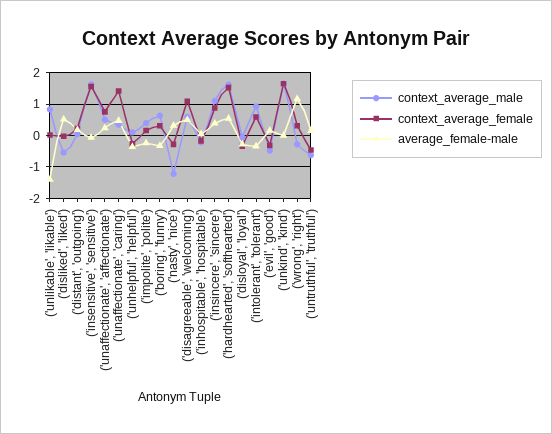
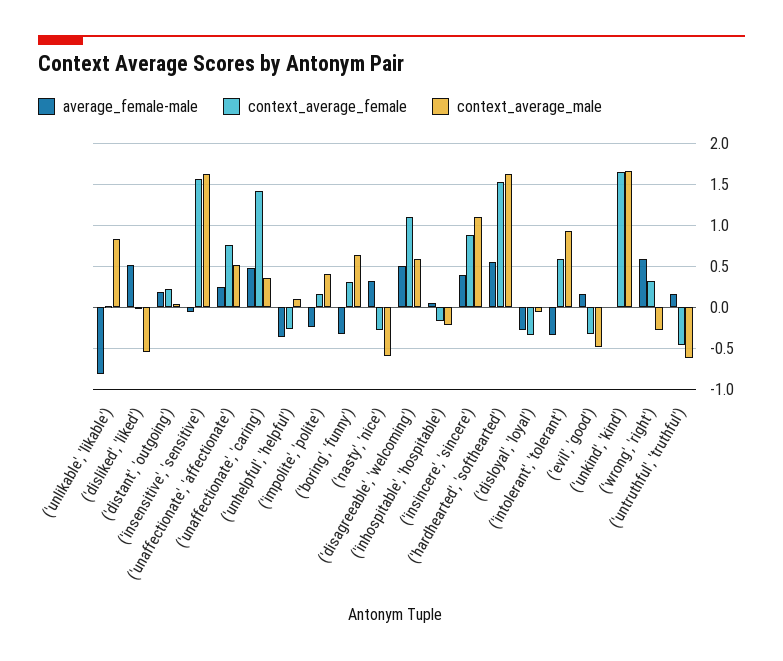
  {
    "context_average_male": {
      "('unlikable', 'likable')": 0.8,
      "('disliked', 'liked')": -0.5,
      "('distant', 'outgoing')": 0,
      "('insensitive', 'sensitive')": 1.6,
      "('unaffectionate', 'affectionate')": 0.5,
      "('unaffectionate', 'caring')": 0.4,
      "('unhelpful', 'helpful')": 0.1,
      "('impolite', 'polite')": 0.4,
      "('boring', 'funny')": 0.6,
-     "('nasty', 'nice')": -1.2,
+     "('nasty', 'nice')": -0.6,
      "('disagreeable', 'welcoming')": 0.6,
      "('inhospitable', 'hospitable')": -0.2,
      "('insincere', 'sincere')": 1.1,
      "('hardhearted', 'softhearted')": 1.6,
      "('disloyal', 'loyal')": -0.1,
      "('intolerant', 'tolerant')": 0.9,
      "('evil', 'good')": -0.5,
      "('unkind', 'kind')": 1.7,
      "('wrong', 'right')": -0.3,
      "('untruthful', 'truthful')": -0.6
    },
    "context_average_female": {
      "('unlikable', 'likable')": 0,
      "('disliked', 'liked')": 0,
      "('distant', 'outgoing')": 0.2,
      "('insensitive', 'sensitive')": 1.6,
      "('unaffectionate', 'affectionate')": 0.8,
      "('unaffectionate', 'caring')": 1.4,
      "('unhelpful', 'helpful')": -0.3,
      "('impolite', 'polite')": 0.2,
      "('boring', 'funny')": 0.3,
      "('nasty', 'nice')": -0.3,
      "('disagreeable', 'welcoming')": 1.1,
      "('inhospitable', 'hospitable')": -0.2,
      "('insincere', 'sincere')": 0.9,
      "('hardhearted', 'softhearted')": 1.5,
      "('disloyal', 'loyal')": -0.3,
      "('intolerant', 'tolerant')": 0.6,
      "('evil', 'good')": -0.3,
      "('unkind', 'kind')": 1.7,
      "('wrong', 'right')": 0.3,
      "('untruthful', 'truthful')": -0.5
    },
    "average_female-male": {
-     "('unlikable', 'likable')": -1.4,
+     "('unlikable', 'likable')": -0.8,
      "('disliked', 'liked')": 0.5,
      "('distant', 'outgoing')": 0.2,
      "('insensitive', 'sensitive')": -0.1,
      "('unaffectionate', 'affectionate')": 0.2,
      "('unaffectionate', 'caring')": 0.5,
      "('unhelpful', 'helpful')": -0.4,
      "('impolite', 'polite')": -0.2,
      "('boring', 'funny')": -0.3,
      "('nasty', 'nice')": 0.3,
      "('disagreeable', 'welcoming')": 0.5,
      "('inhospitable', 'hospitable')": 0,
      "('insincere', 'sincere')": 0.4,
      "('hardhearted', 'softhearted')": 0.5,
      "('disloyal', 'loyal')": -0.3,
      "('intolerant', 'tolerant')": -0.3,
      "('evil', 'good')": 0.2,
      "('unkind', 'kind')": 0,
-     "('wrong', 'right')": 1.2,
+     "('wrong', 'right')": 0.6,
      "('untruthful', 'truthful')": 0.2
    }
  }

